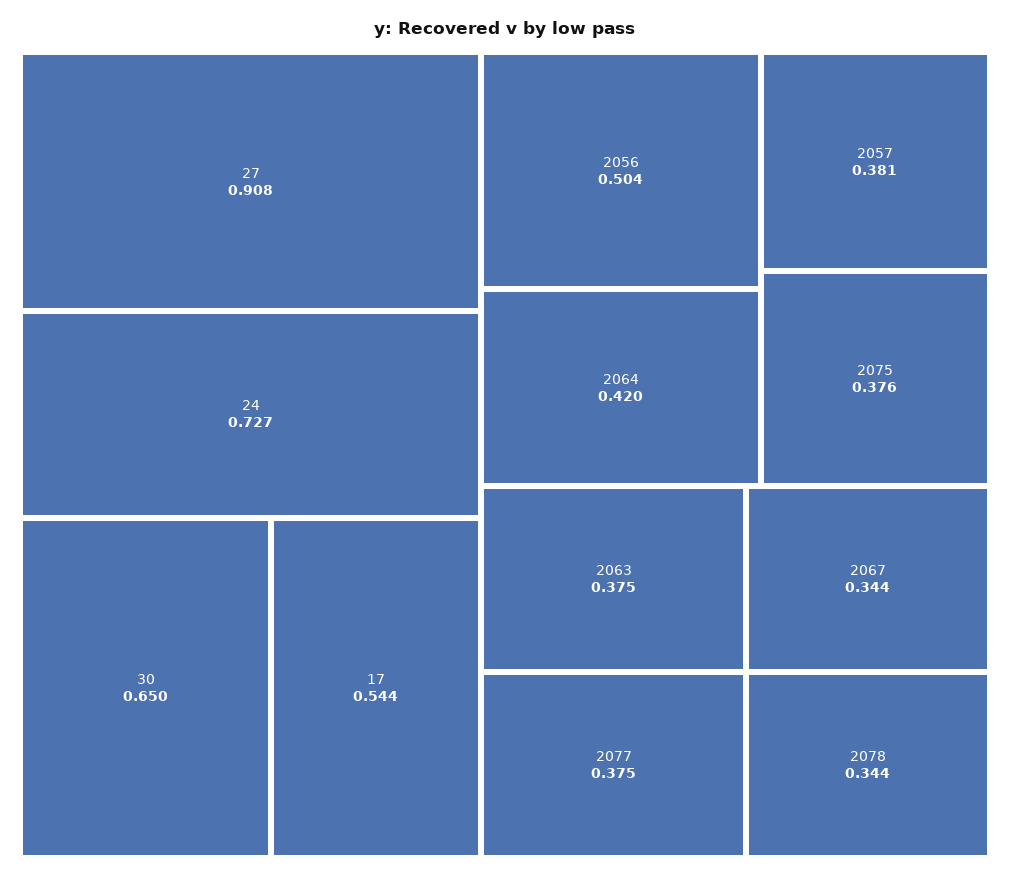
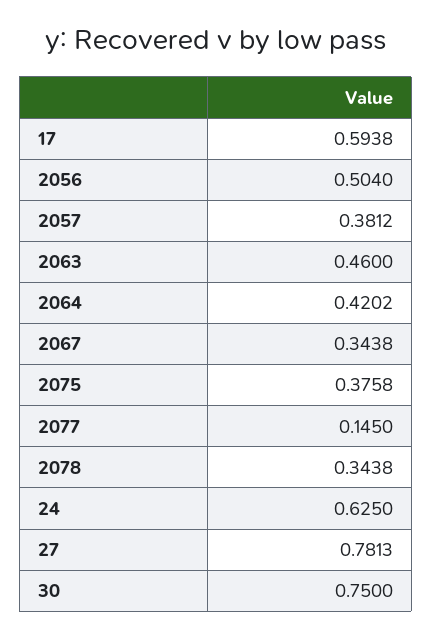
  {
-   "27": 0.908,
+   "27": 0.7813,
-   "24": 0.727,
+   "24": 0.625,
-   "30": 0.65,
+   "30": 0.75,
-   "17": 0.544,
+   "17": 0.5938,
    "2056": 0.504,
    "2064": 0.4202,
    "2057": 0.3812,
    "2075": 0.3758,
-   "2063": 0.375,
+   "2063": 0.46,
-   "2077": 0.375,
+   "2077": 0.145,
    "2067": 0.3438,
    "2078": 0.3438
  }

